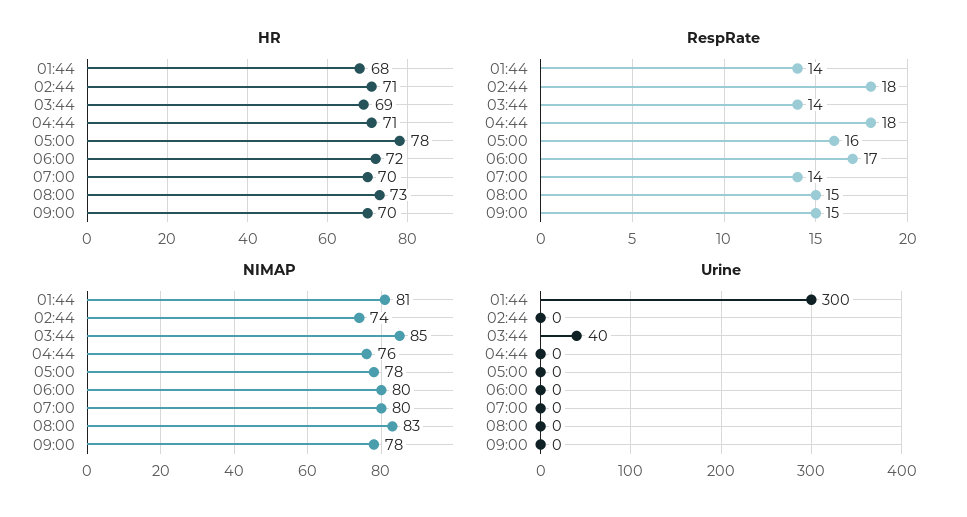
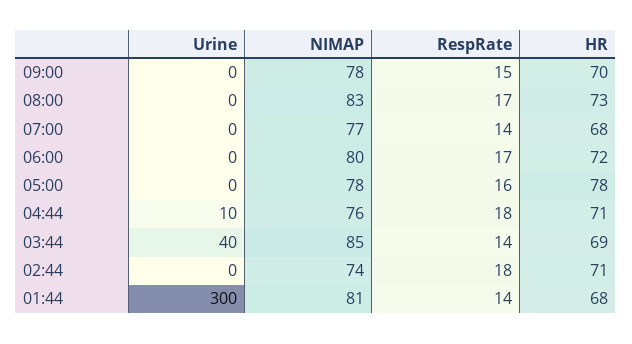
  {
    "HR": {
      "01:44": 68,
      "02:44": 71,
      "03:44": 69,
      "04:44": 71,
      "05:00": 78,
      "06:00": 72,
-     "07:00": 70,
+     "07:00": 68,
      "08:00": 73,
      "09:00": 70
    },
    "RespRate": {
      "01:44": 14,
      "02:44": 18,
      "03:44": 14,
      "04:44": 18,
      "05:00": 16,
      "06:00": 17,
      "07:00": 14,
-     "08:00": 15,
+     "08:00": 17,
      "09:00": 15
    },
    "NIMAP": {
      "01:44": 81,
      "02:44": 74,
      "03:44": 85,
      "04:44": 76,
      "05:00": 78,
      "06:00": 80,
-     "07:00": 80,
+     "07:00": 77,
      "08:00": 83,
      "09:00": 78
    },
    "Urine": {
      "01:44": 300,
      "02:44": 0,
      "03:44": 40,
-     "04:44": 0,
+     "04:44": 10,
      "05:00": 0,
      "06:00": 0,
      "07:00": 0,
      "08:00": 0,
      "09:00": 0
    }
  }

